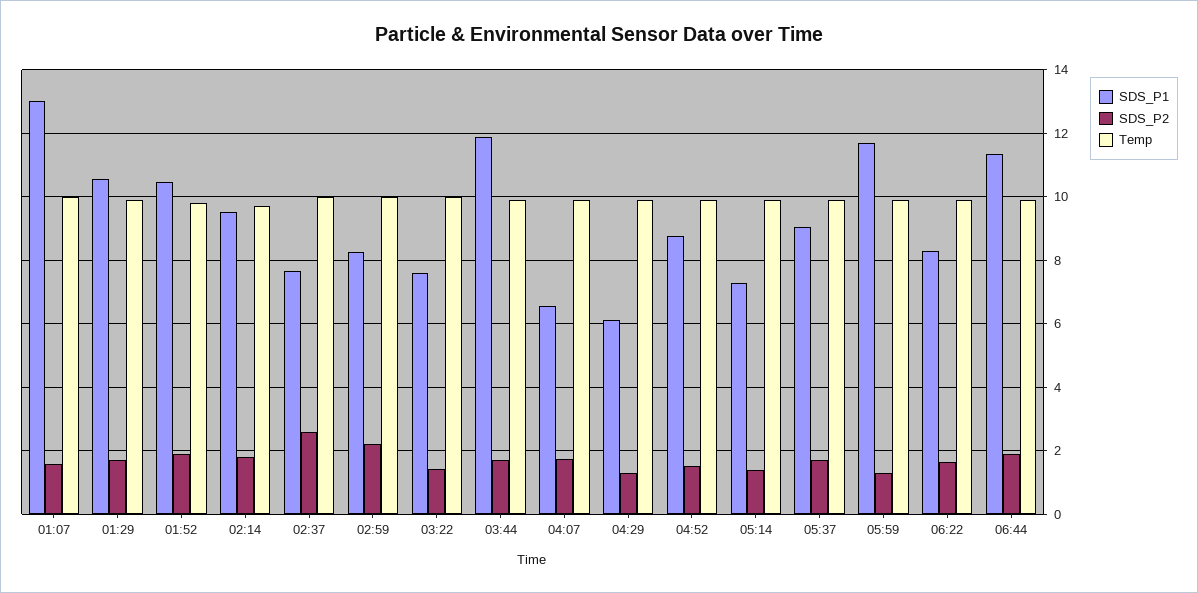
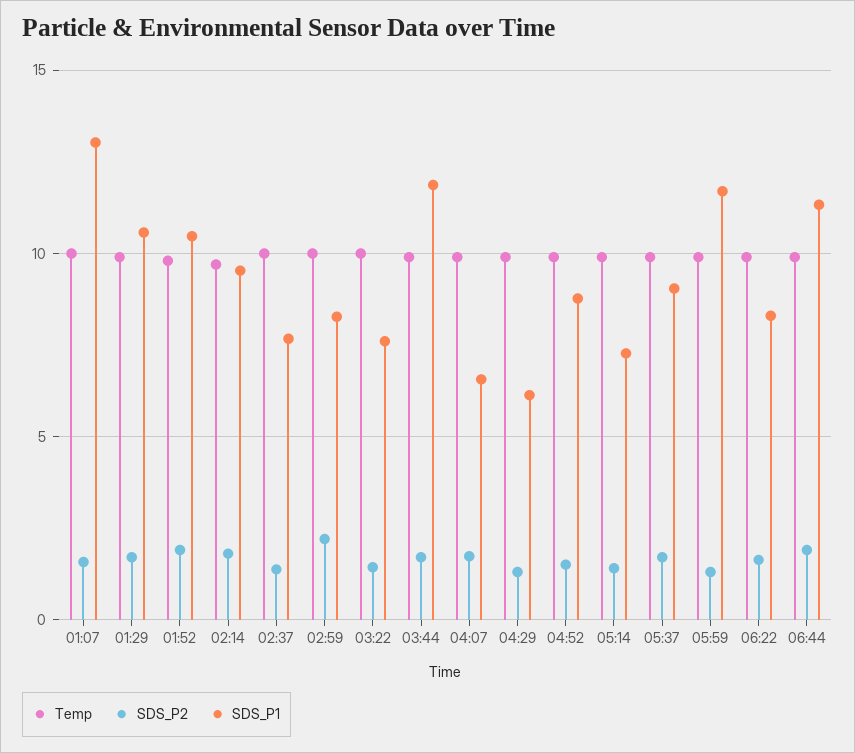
  {
    "SDS_P1": {
      "01:07": 13,
      "01:29": 10.6,
      "01:52": 10.4,
      "02:14": 9.6,
      "02:37": 7.6,
      "02:59": 8.2,
      "03:22": 7.6,
      "03:44": 11.8,
      "04:07": 6.6,
      "04:29": 6.2,
      "04:52": 8.8,
      "05:14": 7.2,
      "05:37": 9,
      "05:59": 11.8,
      "06:22": 8.4,
      "06:44": 11.4
    },
    "SDS_P2": {
      "01:07": 1.6,
      "01:29": 1.8,
      "01:52": 2,
      "02:14": 1.8,
-     "02:37": 2.6,
+     "02:37": 1.5,
      "02:59": 2.2,
      "03:22": 1.4,
      "03:44": 1.8,
      "04:07": 1.8,
      "04:29": 1.4,
      "04:52": 1.6,
      "05:14": 1.4,
      "05:37": 1.8,
      "05:59": 1.4,
      "06:22": 1.6,
      "06:44": 2
    },
    "Temp": {
      "01:07": 10,
      "01:29": 10,
      "01:52": 9.8,
      "02:14": 9.8,
      "02:37": 10,
      "02:59": 10,
      "03:22": 10,
      "03:44": 10,
      "04:07": 10,
      "04:29": 10,
      "04:52": 10,
      "05:14": 10,
      "05:37": 10,
      "05:59": 10,
      "06:22": 10,
      "06:44": 10
    }
  }

